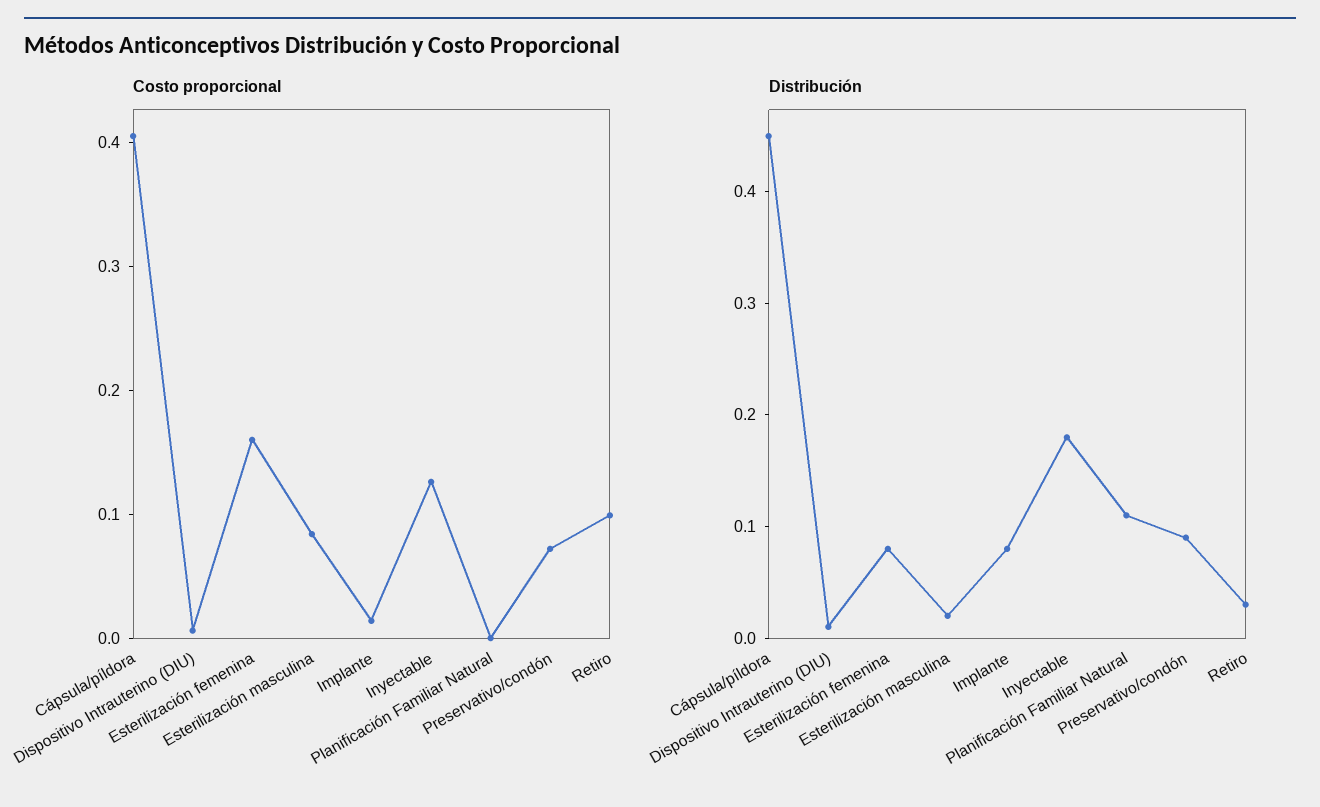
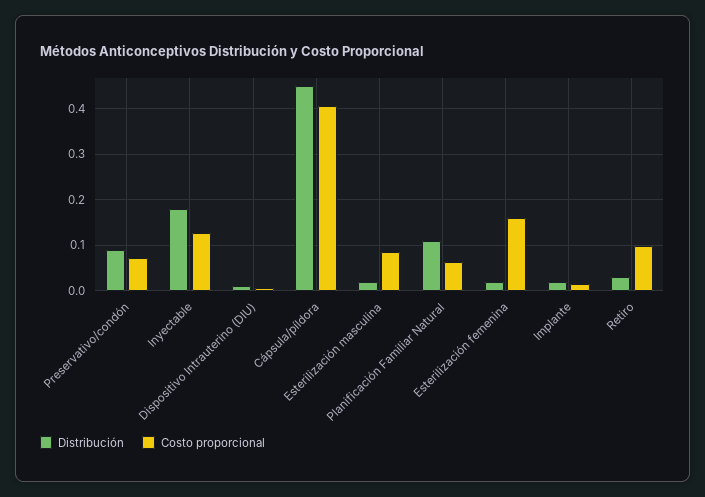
  {
    "Costo proporcional": {
      "Cápsula/píldora": 0.4,
      "Dispositivo Intrauterino (DIU)": 0,
      "Esterilización femenina": 0.16,
      "Esterilización masculina": 0.08,
      "Implante": 0.02,
      "Inyectable": 0.12,
-     "Planificación Familiar Natural": 0,
+     "Planificación Familiar Natural": 0.06,
      "Preservativo/condón": 0.08,
      "Retiro": 0.1
    },
    "Distribución": {
      "Cápsula/píldora": 0.45,
      "Dispositivo Intrauterino (DIU)": 0.01,
-     "Esterilización femenina": 0.08,
+     "Esterilización femenina": 0.02,
      "Esterilización masculina": 0.02,
-     "Implante": 0.08,
+     "Implante": 0.02,
      "Inyectable": 0.18,
      "Planificación Familiar Natural": 0.11,
      "Preservativo/condón": 0.09,
      "Retiro": 0.03
    }
  }

